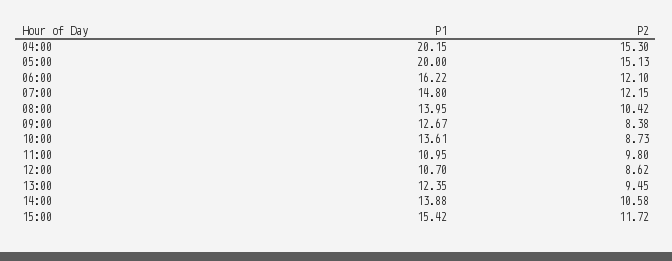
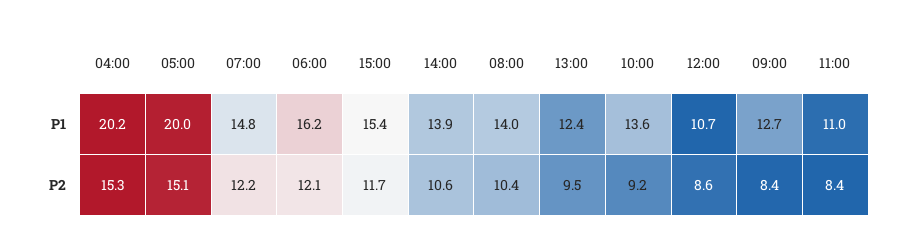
  {
    "P1": {
      "04:00": 20.15,
      "05:00": 20,
      "06:00": 16.22,
      "07:00": 14.8,
      "08:00": 13.95,
      "09:00": 12.67,
      "10:00": 13.61,
      "11:00": 10.95,
      "12:00": 10.7,
      "13:00": 12.35,
      "14:00": 13.88,
      "15:00": 15.42
    },
    "P2": {
      "04:00": 15.3,
      "05:00": 15.13,
      "06:00": 12.1,
      "07:00": 12.15,
      "08:00": 10.42,
      "09:00": 8.38,
-     "10:00": 8.73,
+     "10:00": 9.2,
-     "11:00": 9.8,
+     "11:00": 8.4,
      "12:00": 8.62,
      "13:00": 9.45,
      "14:00": 10.58,
      "15:00": 11.72
    }
  }

